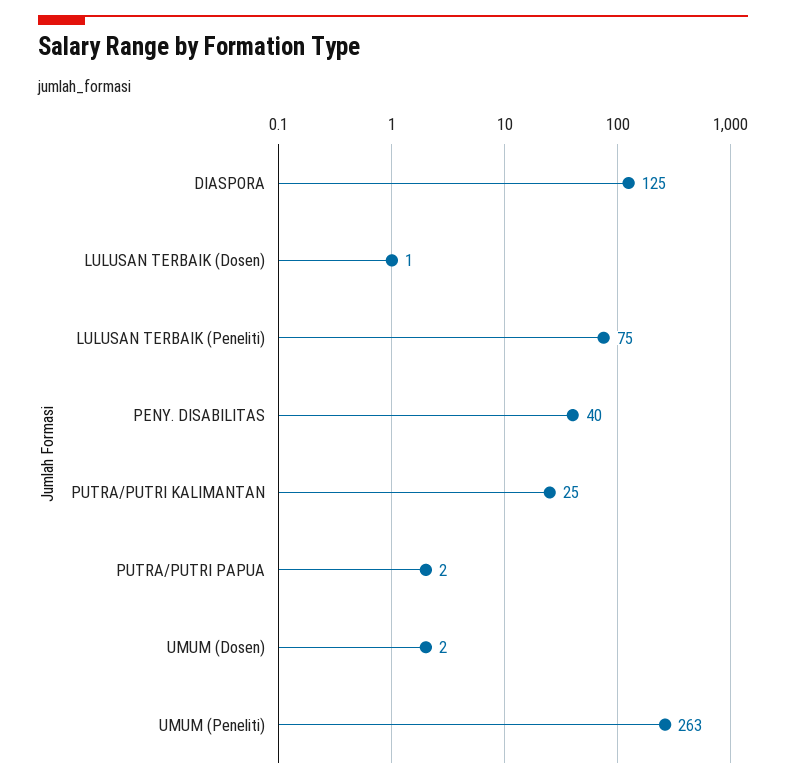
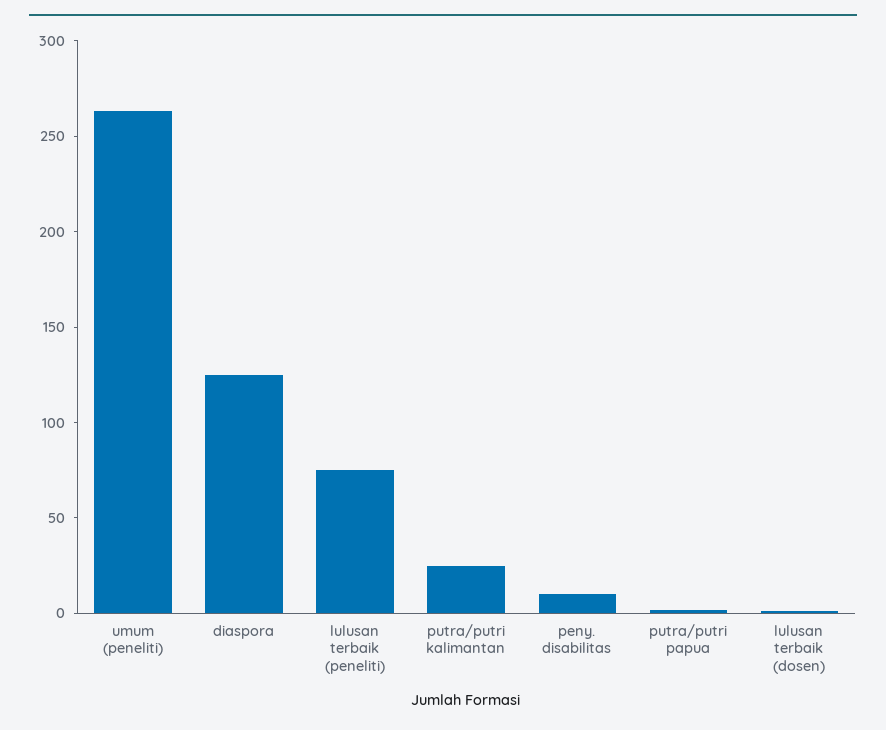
  {
    "DIASPORA": 125,
    "LULUSAN TERBAIK (Dosen)": 1,
    "LULUSAN TERBAIK (Peneliti)": 75,
-   "PENY. DISABILITAS": 40,
+   "PENY. DISABILITAS": 10,
    "PUTRA/PUTRI KALIMANTAN": 25,
    "PUTRA/PUTRI PAPUA": 2,
-   "UMUM (Dosen)": 2,
    "UMUM (Peneliti)": 263
  }

